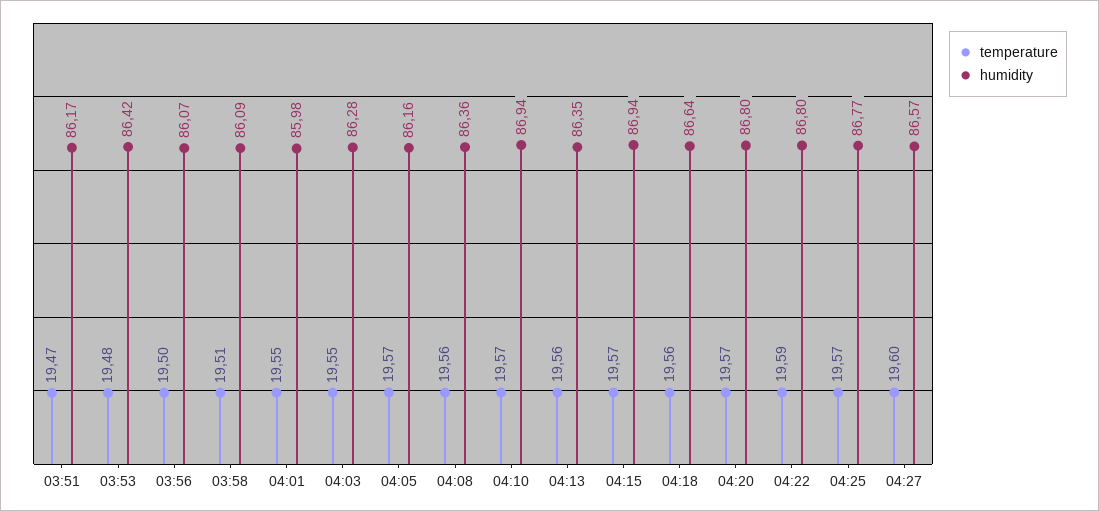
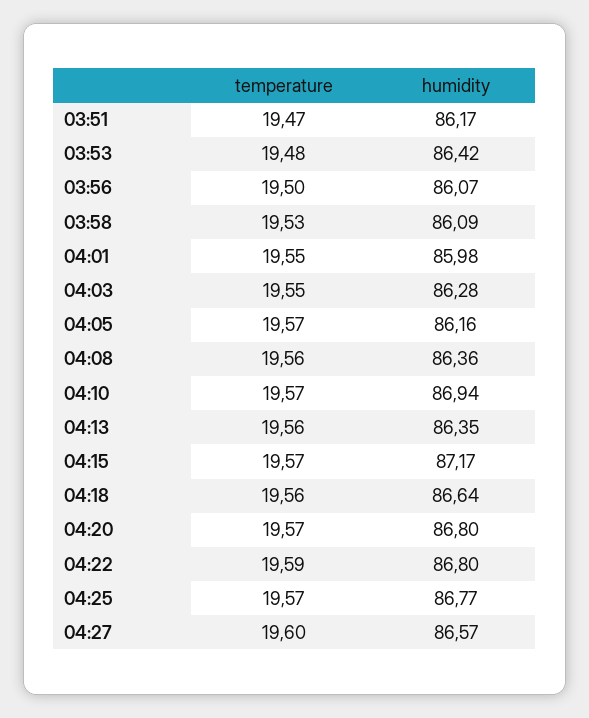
  {
    "temperature": {
      "03:51": 19.47,
      "03:53": 19.48,
      "03:56": 19.5,
-     "03:58": 19.51,
+     "03:58": 19.53,
      "04:01": 19.55,
      "04:03": 19.55,
      "04:05": 19.57,
      "04:08": 19.56,
      "04:10": 19.57,
      "04:13": 19.56,
      "04:15": 19.57,
      "04:18": 19.56,
      "04:20": 19.57,
      "04:22": 19.59,
      "04:25": 19.57,
      "04:27": 19.6
    },
    "humidity": {
      "03:51": 86.17,
      "03:53": 86.42,
      "03:56": 86.07,
      "03:58": 86.09,
      "04:01": 85.98,
      "04:03": 86.28,
      "04:05": 86.16,
      "04:08": 86.36,
      "04:10": 86.94,
      "04:13": 86.35,
-     "04:15": 86.94,
+     "04:15": 87.17,
      "04:18": 86.64,
      "04:20": 86.8,
      "04:22": 86.8,
      "04:25": 86.77,
      "04:27": 86.57
    }
  }

